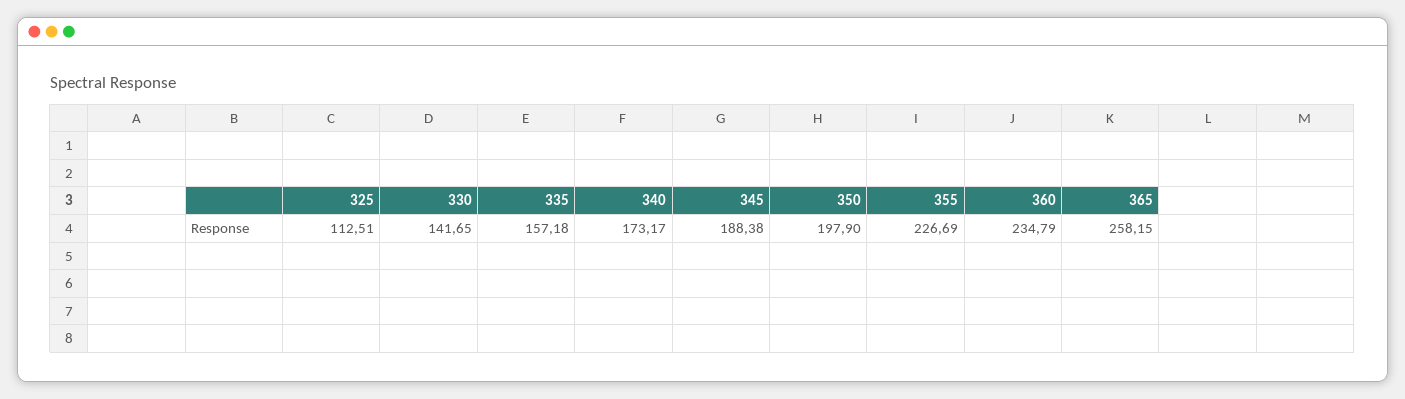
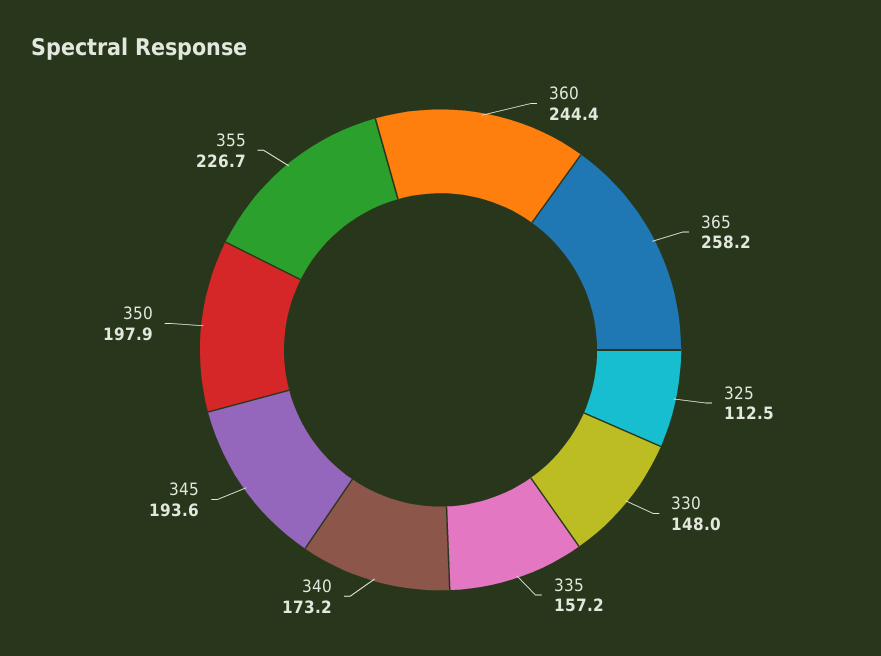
  {
    "325": 112.51,
-   "330": 141.65,
+   "330": 148,
    "335": 157.18,
    "340": 173.17,
-   "345": 188.38,
+   "345": 193.6,
    "350": 197.9,
    "355": 226.69,
-   "360": 234.79,
+   "360": 244.4,
    "365": 258.15
  }

